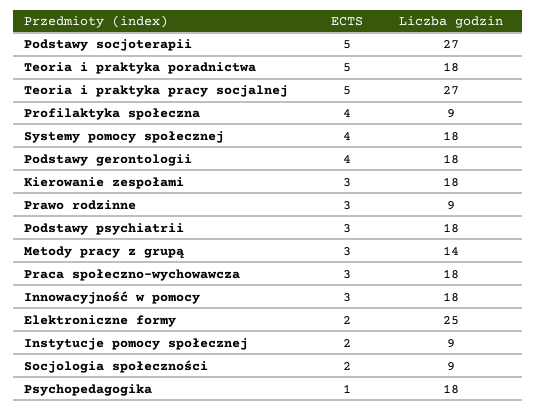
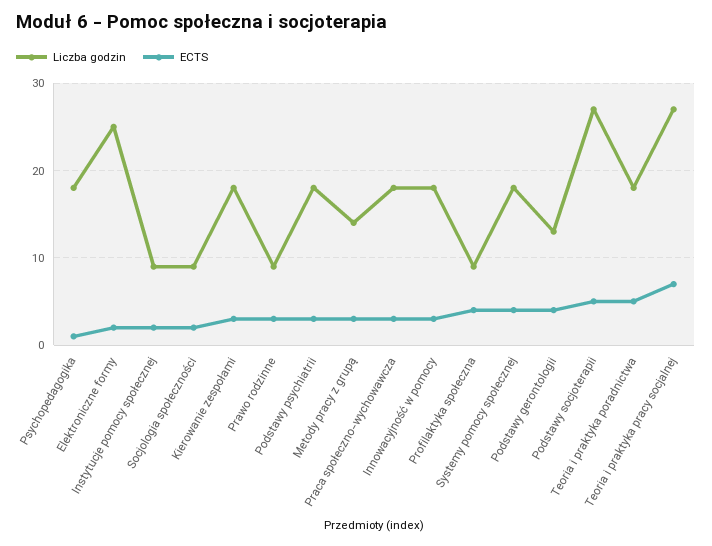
  {
    "ECTS": {
      "Podstawy socjoterapii": 5,
      "Teoria i praktyka poradnictwa": 5,
-     "Teoria i praktyka pracy socjalnej": 5,
+     "Teoria i praktyka pracy socjalnej": 7,
      "Profilaktyka społeczna": 4,
      "Systemy pomocy społecznej": 4,
      "Podstawy gerontologii": 4,
      "Kierowanie zespołami": 3,
      "Prawo rodzinne": 3,
      "Podstawy psychiatrii": 3,
      "Metody pracy z grupą": 3,
      "Praca społeczno-wychowawcza": 3,
      "Innowacyjność w pomocy": 3,
      "Elektroniczne formy": 2,
      "Instytucje pomocy społecznej": 2,
      "Socjologia społeczności": 2,
      "Psychopedagogika": 1
    },
    "Liczba godzin": {
      "Podstawy socjoterapii": 27,
      "Teoria i praktyka poradnictwa": 18,
      "Teoria i praktyka pracy socjalnej": 27,
      "Profilaktyka społeczna": 9,
      "Systemy pomocy społecznej": 18,
-     "Podstawy gerontologii": 18,
+     "Podstawy gerontologii": 13,
      "Kierowanie zespołami": 18,
      "Prawo rodzinne": 9,
      "Podstawy psychiatrii": 18,
      "Metody pracy z grupą": 14,
      "Praca społeczno-wychowawcza": 18,
      "Innowacyjność w pomocy": 18,
      "Elektroniczne formy": 25,
      "Instytucje pomocy społecznej": 9,
      "Socjologia społeczności": 9,
      "Psychopedagogika": 18
    }
  }

